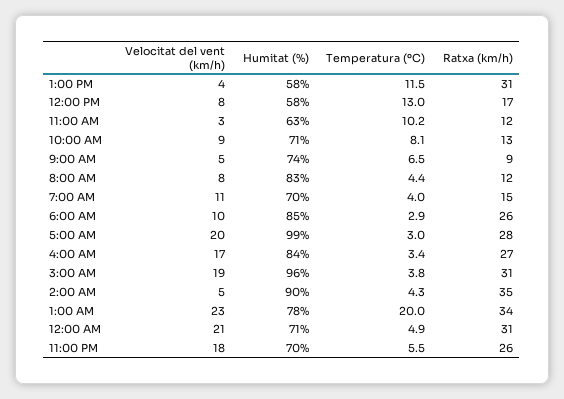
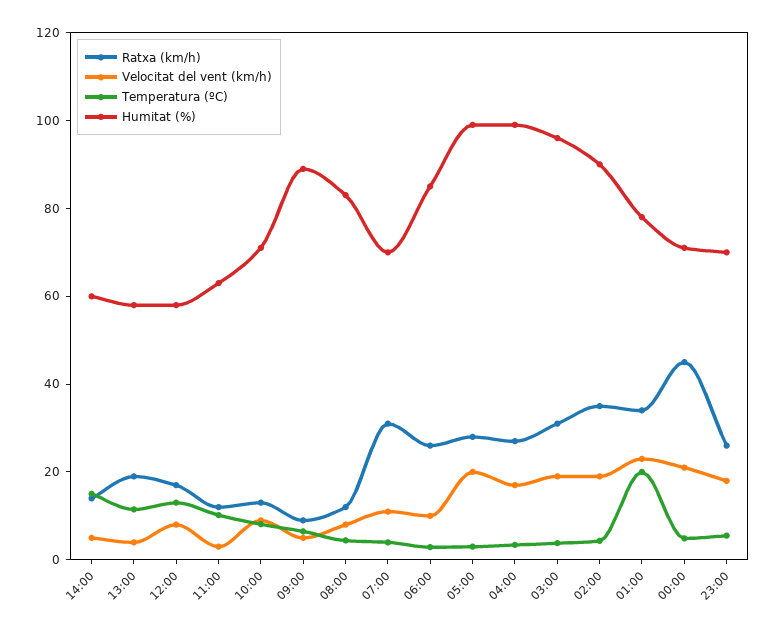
  {
    "Velocitat del vent (km/h)": {
      "1:00 PM": 4,
      "12:00 PM": 8,
      "11:00 AM": 3,
      "10:00 AM": 9,
      "9:00 AM": 5,
      "8:00 AM": 8,
      "7:00 AM": 11,
      "6:00 AM": 10,
      "5:00 AM": 20,
      "4:00 AM": 17,
      "3:00 AM": 19,
-     "2:00 AM": 5,
+     "2:00 AM": 20,
      "1:00 AM": 23,
      "12:00 AM": 21,
-     "11:00 PM": 18
+     "11:00 PM": 18,
+     "14:00": 5
    },
    "Humitat (%)": {
      "1:00 PM": 58,
      "12:00 PM": 58,
      "11:00 AM": 63,
      "10:00 AM": 71,
-     "9:00 AM": 74,
+     "9:00 AM": 90,
      "8:00 AM": 83,
      "7:00 AM": 70,
      "6:00 AM": 85,
      "5:00 AM": 99,
-     "4:00 AM": 84,
+     "4:00 AM": 100,
      "3:00 AM": 96,
      "2:00 AM": 90,
      "1:00 AM": 78,
      "12:00 AM": 71,
-     "11:00 PM": 70
+     "11:00 PM": 70,
+     "14:00": 60
    },
    "Temperatura (ºC)": {
      "1:00 PM": 11.5,
      "12:00 PM": 13,
      "11:00 AM": 10.2,
      "10:00 AM": 8.1,
      "9:00 AM": 6.5,
      "8:00 AM": 4.4,
      "7:00 AM": 4,
      "6:00 AM": 2.9,
      "5:00 AM": 3,
      "4:00 AM": 3.4,
      "3:00 AM": 3.8,
      "2:00 AM": 4.3,
      "1:00 AM": 20,
      "12:00 AM": 4.9,
-     "11:00 PM": 5.5
+     "11:00 PM": 5.5,
+     "14:00": 15
    },
    "Ratxa (km/h)": {
-     "1:00 PM": 31,
+     "1:00 PM": 20,
      "12:00 PM": 17,
      "11:00 AM": 12,
      "10:00 AM": 13,
      "9:00 AM": 9,
      "8:00 AM": 12,
-     "7:00 AM": 15,
+     "7:00 AM": 30,
      "6:00 AM": 26,
      "5:00 AM": 28,
      "4:00 AM": 27,
      "3:00 AM": 31,
      "2:00 AM": 35,
      "1:00 AM": 34,
-     "12:00 AM": 31,
+     "12:00 AM": 45,
-     "11:00 PM": 26
+     "11:00 PM": 26,
+     "14:00": 15
    }
  }

